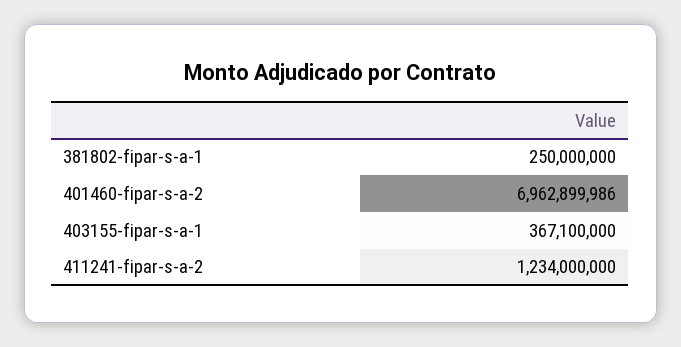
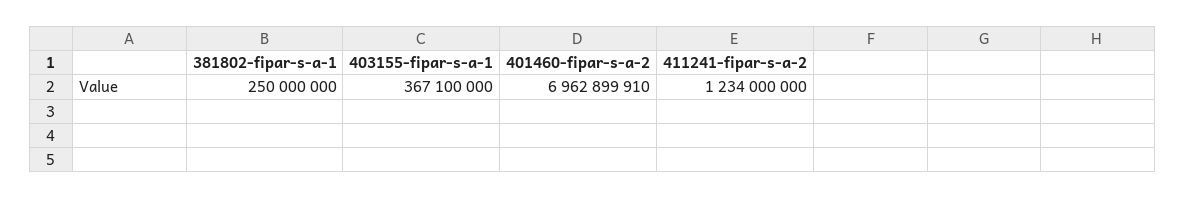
  {
    "381802-fipar-s-a-1": 250000000,
-   "401460-fipar-s-a-2": 6962899986,
+   "401460-fipar-s-a-2": 6962899910,
    "403155-fipar-s-a-1": 367100000,
    "411241-fipar-s-a-2": 1234000000
  }

